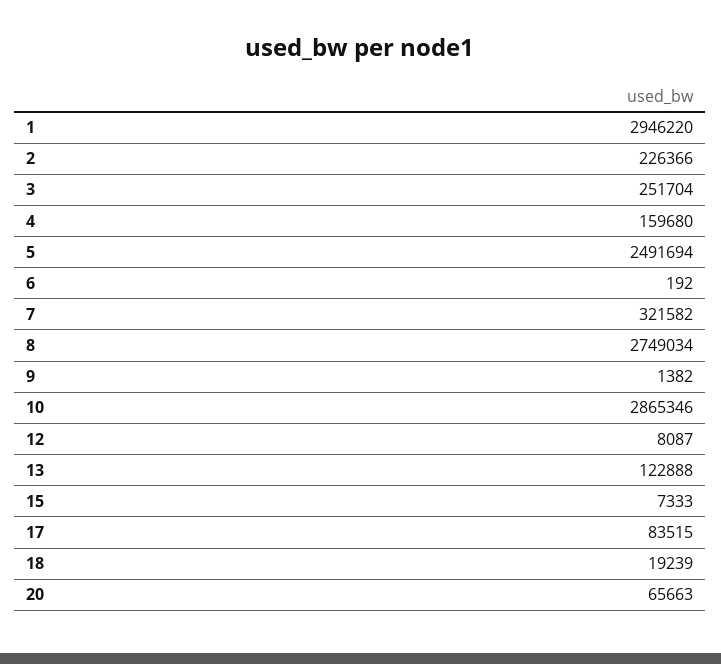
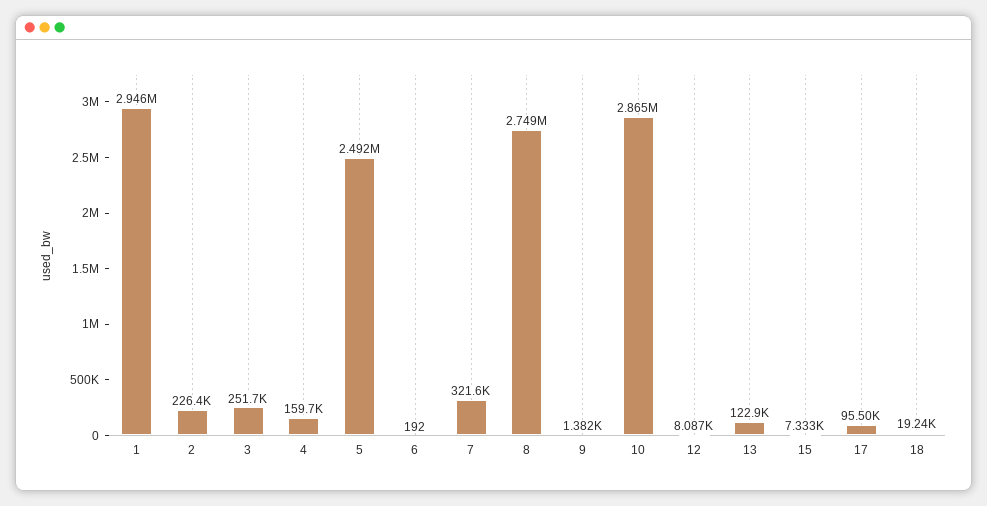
  {
    "1": 2946220,
    "2": 226366,
    "3": 251704,
    "4": 159680,
    "5": 2491694,
    "6": 192,
    "7": 321582,
    "8": 2749034,
    "9": 1382,
    "10": 2865346,
    "12": 8087,
    "13": 122888,
    "15": 7333,
-   "17": 83515,
+   "17": 95500,
-   "18": 19239,
+   "18": 19239
-   "20": 65663
  }

